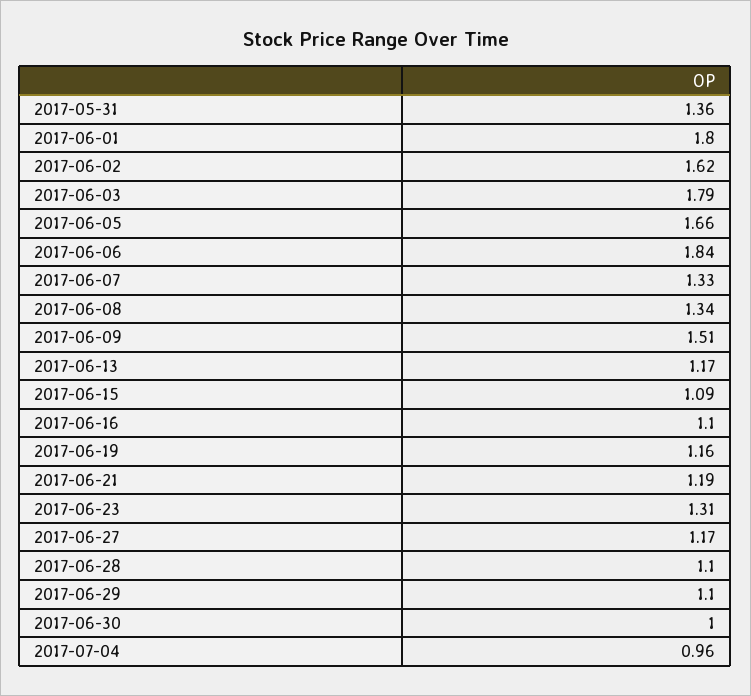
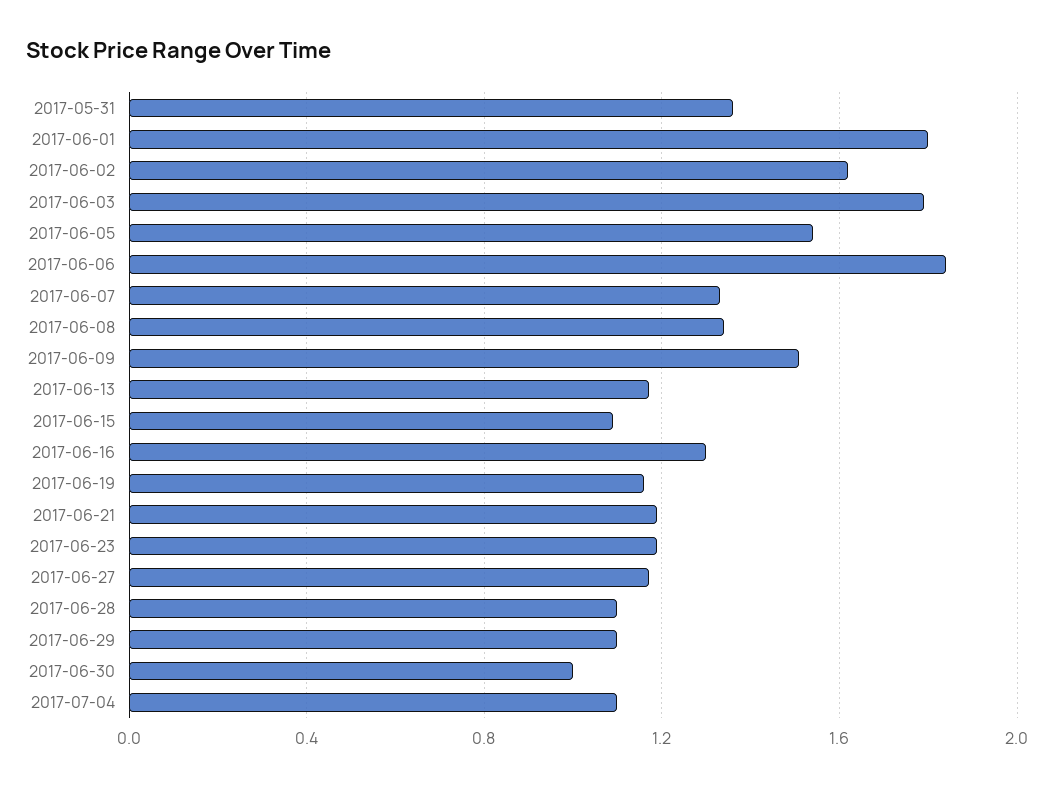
  {
    "2017-05-31": 1.36,
    "2017-06-01": 1.8,
    "2017-06-02": 1.62,
    "2017-06-03": 1.79,
-   "2017-06-05": 1.66,
+   "2017-06-05": 1.55,
    "2017-06-06": 1.84,
    "2017-06-07": 1.33,
    "2017-06-08": 1.34,
    "2017-06-09": 1.51,
    "2017-06-13": 1.17,
    "2017-06-15": 1.09,
-   "2017-06-16": 1.1,
+   "2017-06-16": 1.3,
    "2017-06-19": 1.16,
    "2017-06-21": 1.19,
-   "2017-06-23": 1.31,
+   "2017-06-23": 1.2,
    "2017-06-27": 1.17,
    "2017-06-28": 1.1,
    "2017-06-29": 1.1,
    "2017-06-30": 1,
-   "2017-07-04": 0.96
+   "2017-07-04": 1.1
  }

